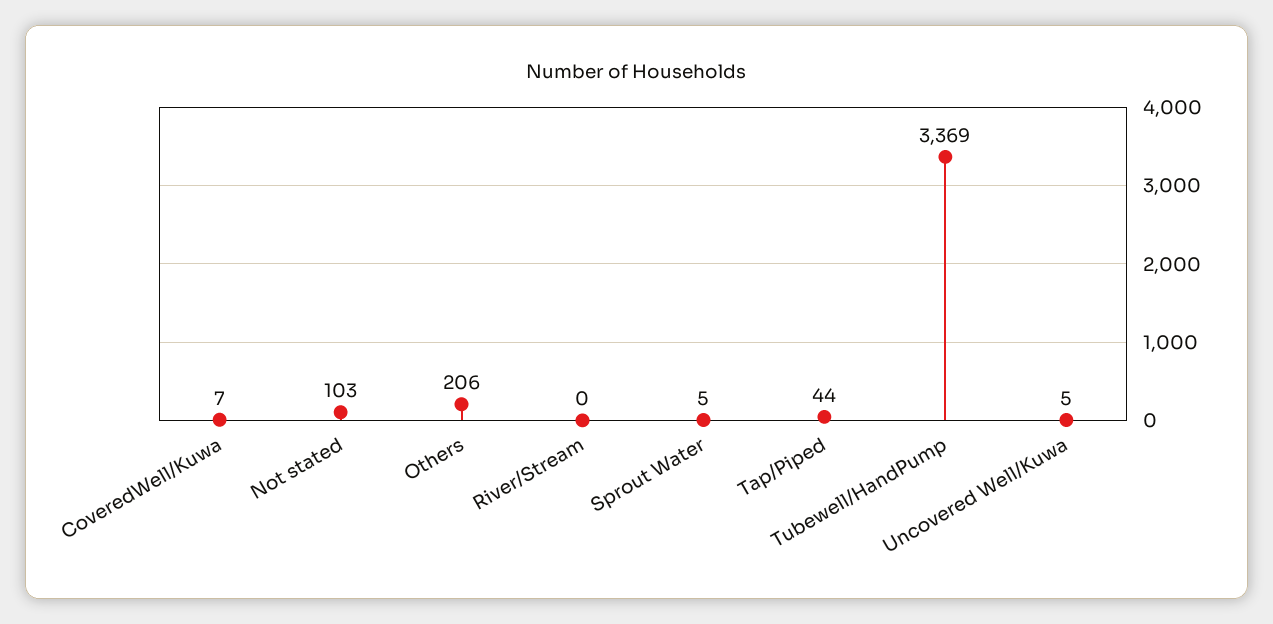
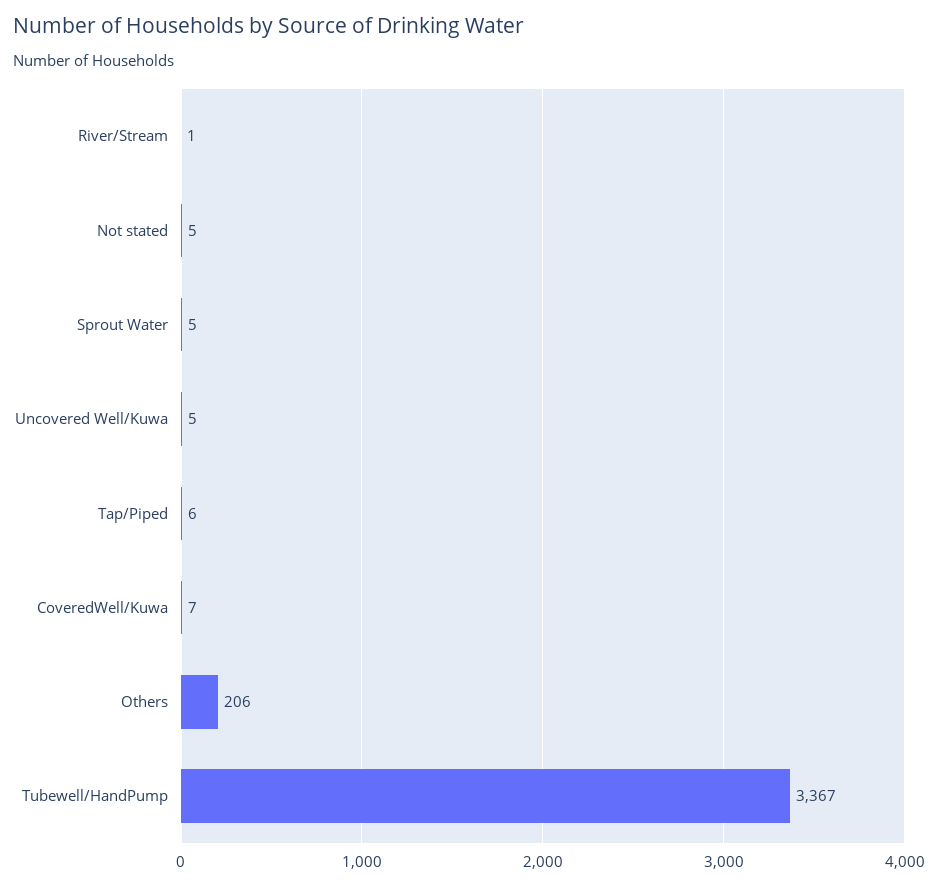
  {
    "CoveredWell/Kuwa": 7,
-   "Not stated": 103,
+   "Not stated": 5,
    "Others": 206,
-   "River/Stream": 0,
+   "River/Stream": 1,
    "Sprout Water": 5,
-   "Tap/Piped": 44,
+   "Tap/Piped": 6,
-   "Tubewell/HandPump": 3369,
+   "Tubewell/HandPump": 3367,
    "Uncovered Well/Kuwa": 5
  }

